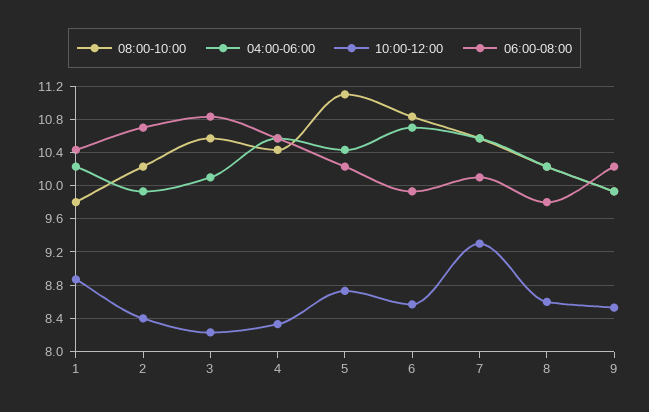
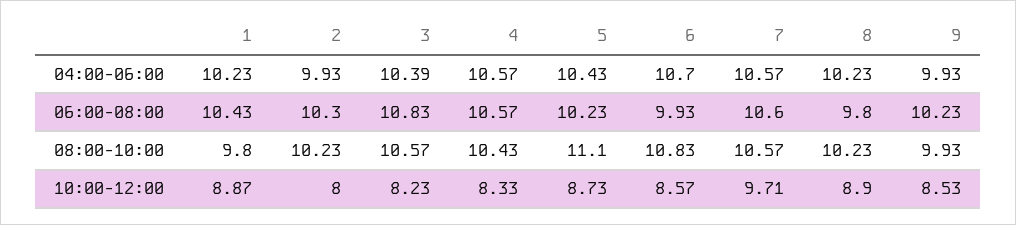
  {
    "08:00-10:00": {
      "1": 9.8,
      "2": 10.23,
      "3": 10.57,
      "4": 10.43,
      "5": 11.1,
      "6": 10.83,
      "7": 10.57,
      "8": 10.23,
      "9": 9.93
    },
    "04:00-06:00": {
      "1": 10.23,
      "2": 9.93,
-     "3": 10.1,
+     "3": 10.39,
      "4": 10.57,
      "5": 10.43,
      "6": 10.7,
      "7": 10.57,
      "8": 10.23,
      "9": 9.93
    },
    "10:00-12:00": {
      "1": 8.87,
-     "2": 8.4,
+     "2": 8,
      "3": 8.23,
      "4": 8.33,
      "5": 8.73,
      "6": 8.57,
-     "7": 9.3,
+     "7": 9.71,
-     "8": 8.6,
+     "8": 8.9,
      "9": 8.53
    },
    "06:00-08:00": {
      "1": 10.43,
-     "2": 10.7,
+     "2": 10.3,
      "3": 10.83,
      "4": 10.57,
      "5": 10.23,
      "6": 9.93,
-     "7": 10.1,
+     "7": 10.6,
      "8": 9.8,
      "9": 10.23
    }
  }

